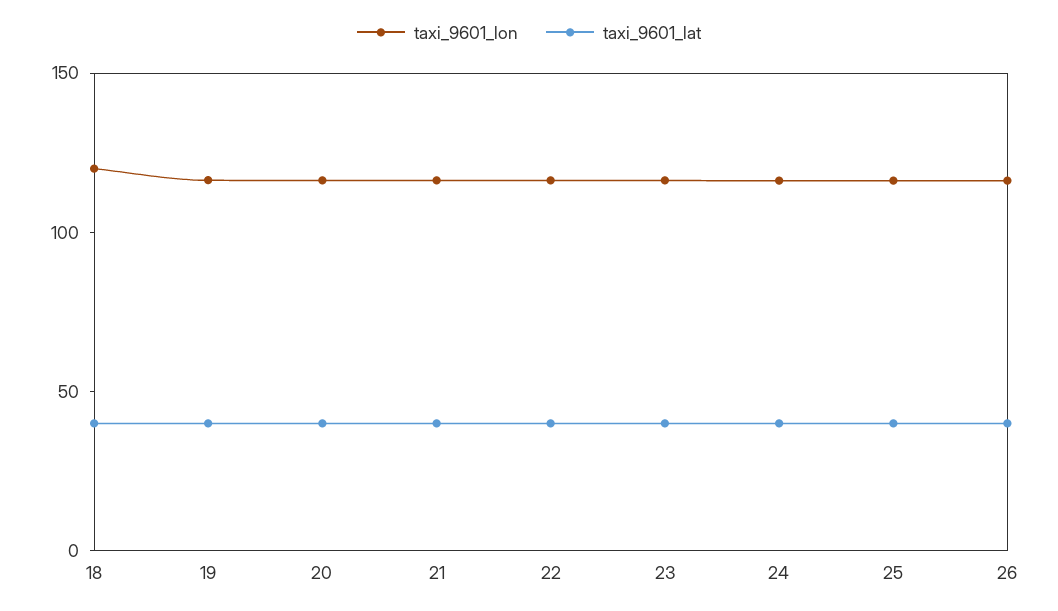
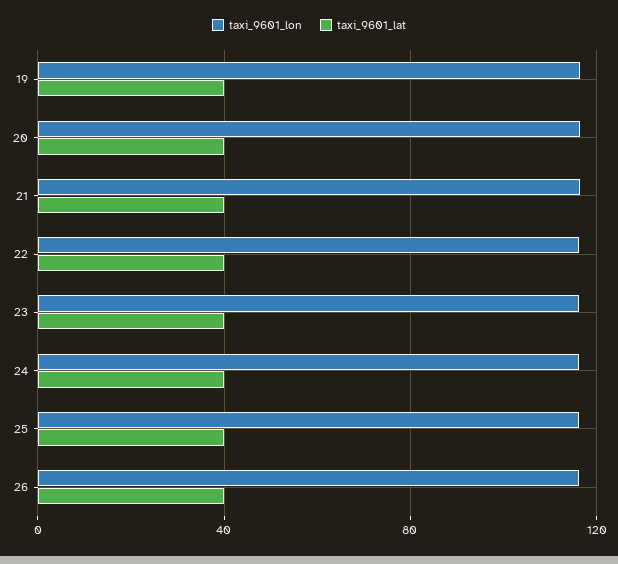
  {
    "taxi_9601_lon": {
-     "18": 120,
      "19": 115,
      "20": 115,
      "21": 115,
      "22": 115,
      "23": 115,
      "24": 115,
      "25": 115,
      "26": 115
    },
    "taxi_9601_lat": {
-     "18": 40,
      "19": 40,
      "20": 40,
      "21": 40,
      "22": 40,
      "23": 40,
      "24": 40,
      "25": 40,
      "26": 40
    }
  }

